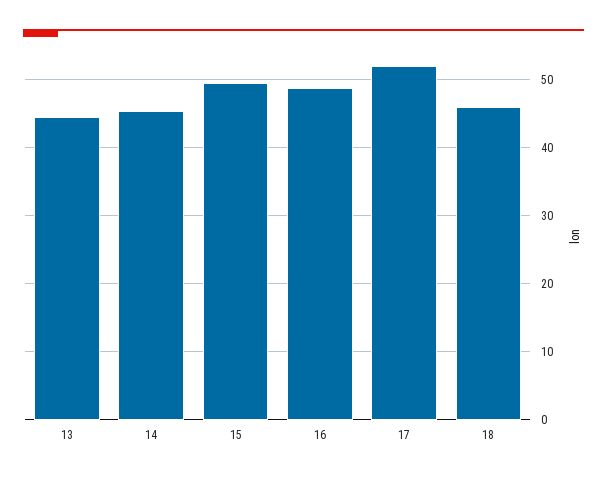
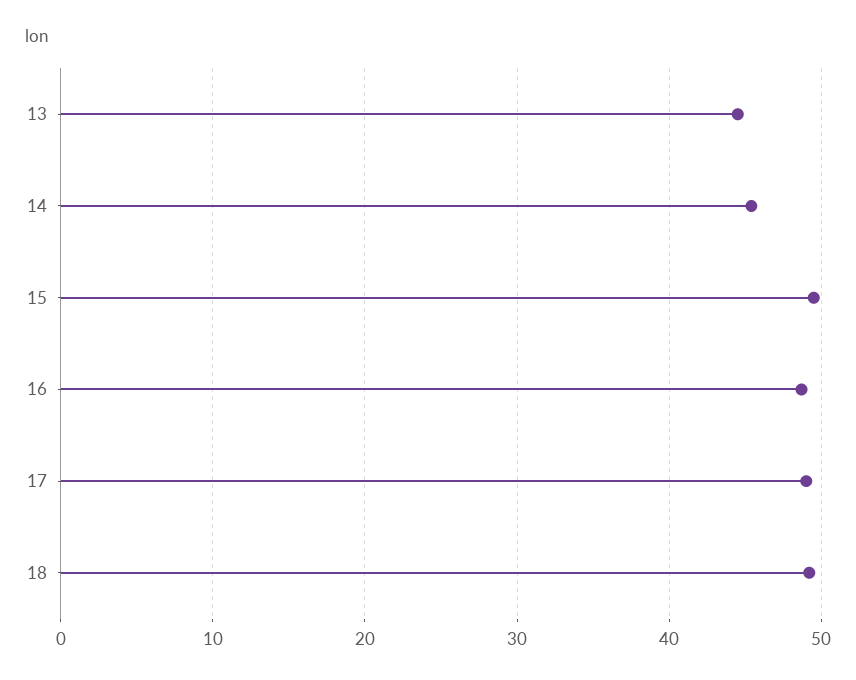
  {
    "13": 45,
    "14": 45,
    "15": 50,
    "16": 49,
-   "17": 52,
+   "17": 49,
-   "18": 46
+   "18": 49
  }

